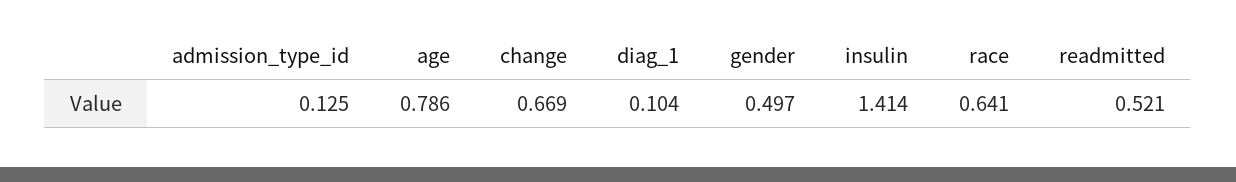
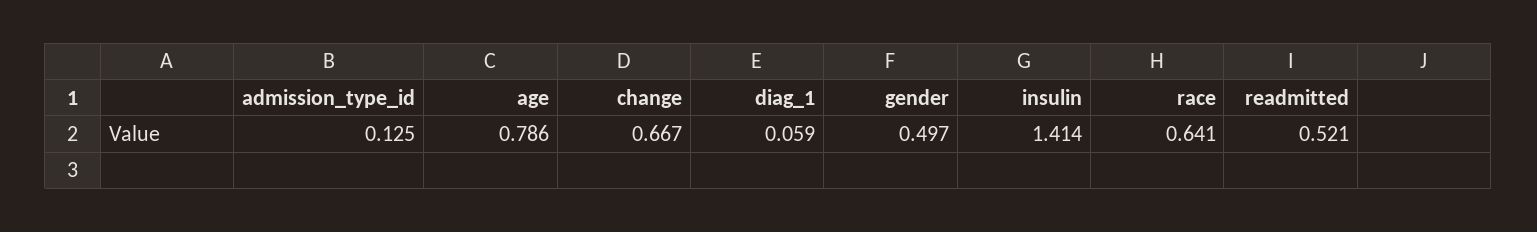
  {
    "admission_type_id": 0.125,
    "age": 0.786,
-   "change": 0.669,
+   "change": 0.667,
-   "diag_1": 0.104,
+   "diag_1": 0.059,
    "gender": 0.497,
    "insulin": 1.414,
    "race": 0.641,
    "readmitted": 0.521
  }

